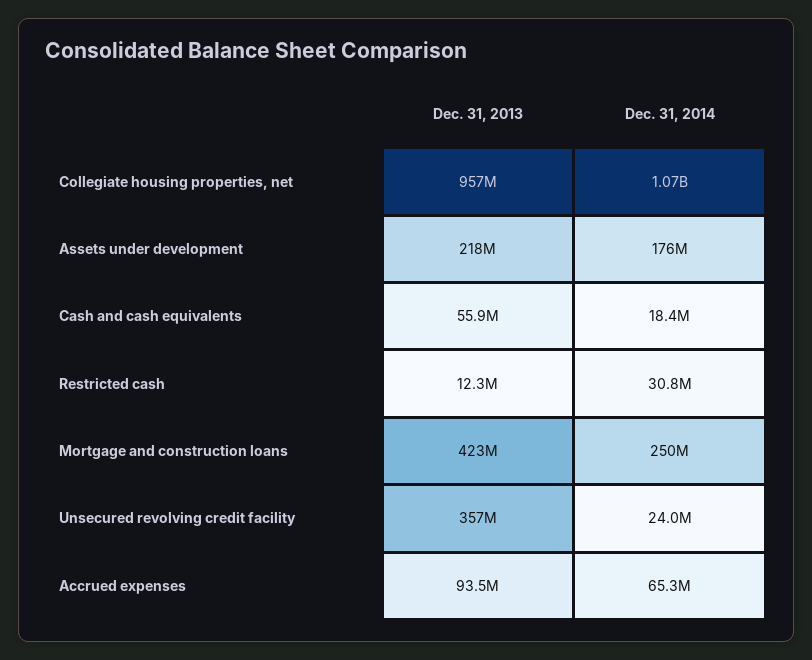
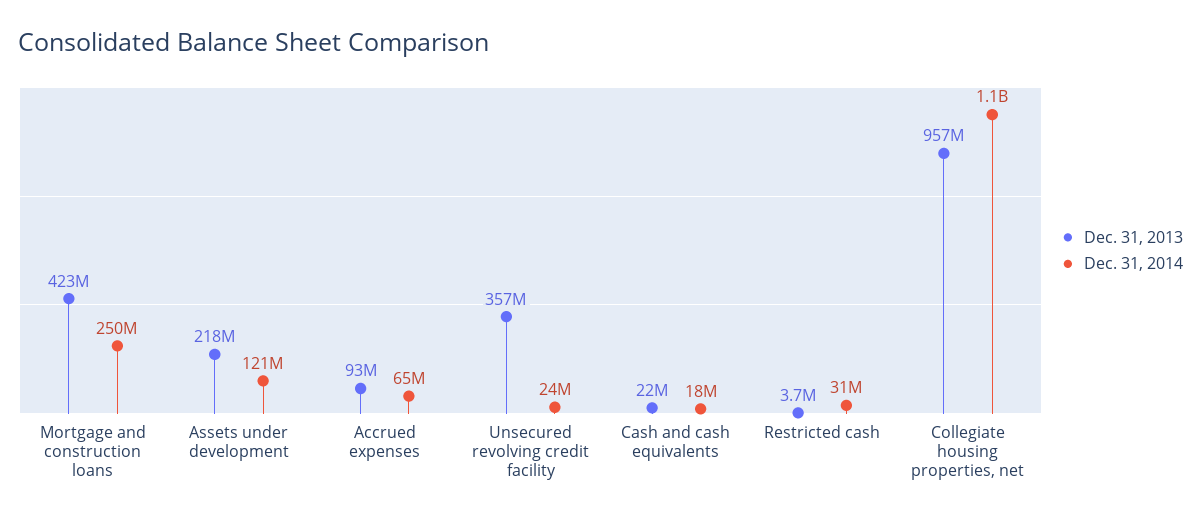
  {
    "Dec. 31, 2013": {
      "Collegiate housing properties, net": 957000000,
      "Assets under development": 218000000,
-     "Cash and cash equivalents": 55900000,
+     "Cash and cash equivalents": 22000000,
-     "Restricted cash": 12300000,
+     "Restricted cash": 3700000,
      "Mortgage and construction loans": 423000000,
      "Unsecured revolving credit facility": 357000000,
      "Accrued expenses": 93500000
    },
    "Dec. 31, 2014": {
      "Collegiate housing properties, net": 1070000000,
-     "Assets under development": 176000000,
+     "Assets under development": 121000000,
      "Cash and cash equivalents": 18400000,
      "Restricted cash": 30800000,
      "Mortgage and construction loans": 250000000,
      "Unsecured revolving credit facility": 24000000,
      "Accrued expenses": 65300000
    }
  }

